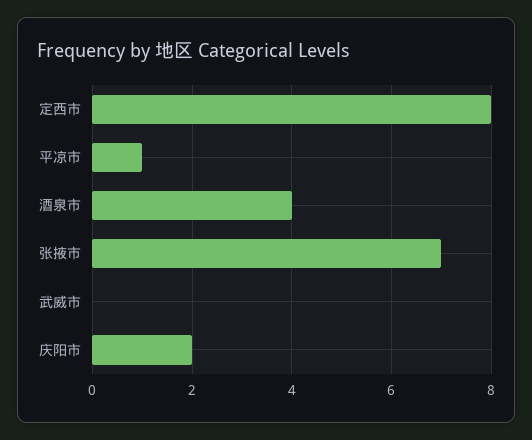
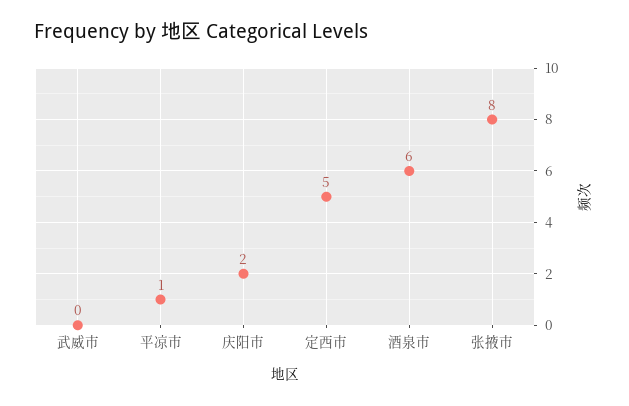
  {
-   "定西市": 8,
+   "定西市": 5,
    "平凉市": 1,
-   "酒泉市": 4,
+   "酒泉市": 6,
-   "张掖市": 7,
+   "张掖市": 8,
    "武威市": 0,
    "庆阳市": 2
  }

